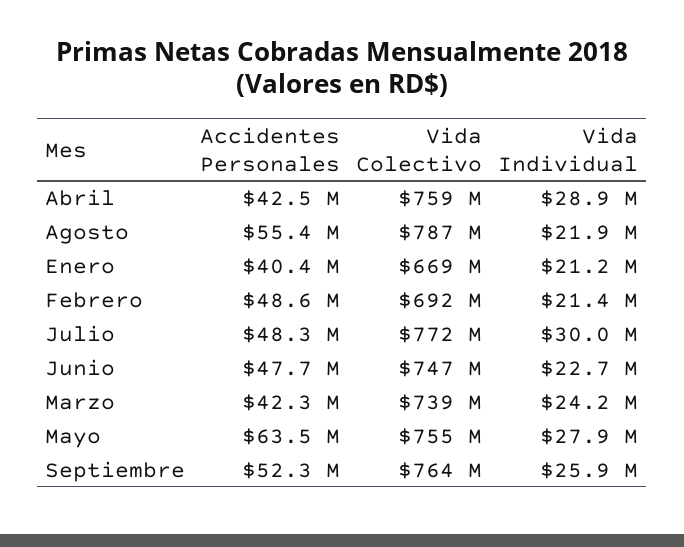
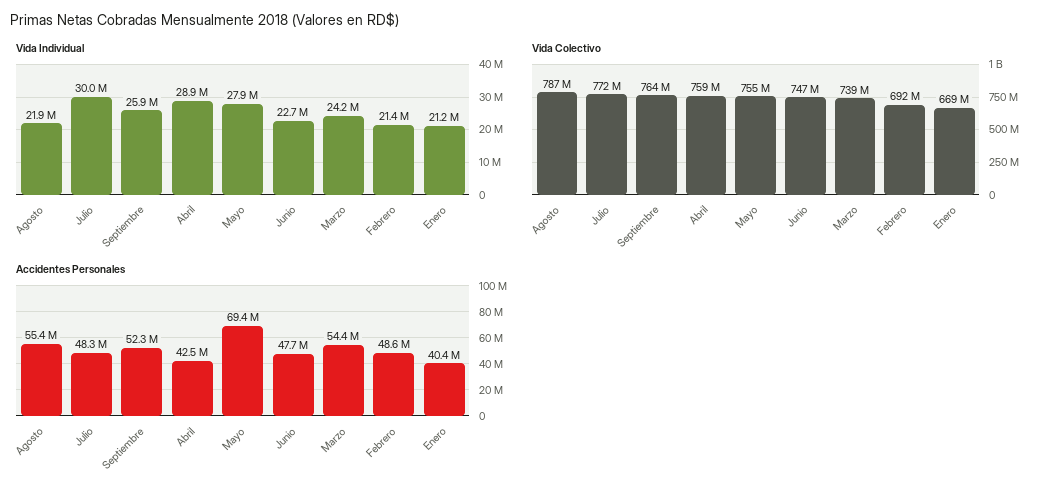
  {
    "Accidentes Personales": {
      "Abril": 42500000,
      "Agosto": 55400000,
      "Enero": 40400000,
      "Febrero": 48600000,
      "Julio": 48300000,
      "Junio": 47700000,
-     "Marzo": 42300000,
+     "Marzo": 54400000,
-     "Mayo": 63500000,
+     "Mayo": 69400000,
      "Septiembre": 52300000
    },
    "Vida Colectivo": {
      "Abril": 759000000,
      "Agosto": 787000000,
      "Enero": 669000000,
      "Febrero": 692000000,
      "Julio": 772000000,
      "Junio": 747000000,
      "Marzo": 739000000,
      "Mayo": 755000000,
      "Septiembre": 764000000
    },
    "Vida Individual": {
      "Abril": 28900000,
      "Agosto": 21900000,
      "Enero": 21200000,
      "Febrero": 21400000,
      "Julio": 30000000,
      "Junio": 22700000,
      "Marzo": 24200000,
      "Mayo": 27900000,
      "Septiembre": 25900000
    }
  }

